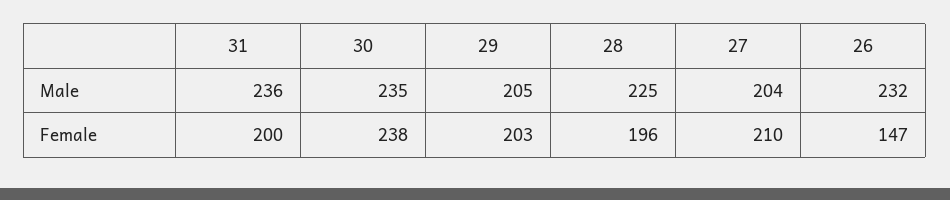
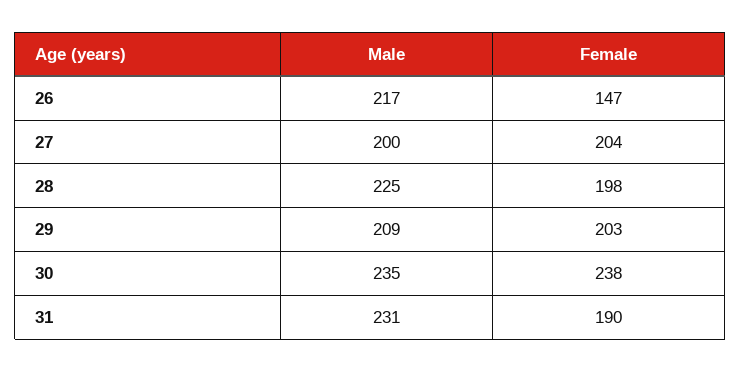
  {
    "31": {
-     "Male": 236,
+     "Male": 231,
-     "Female": 200
+     "Female": 190
    },
    "30": {
      "Male": 235,
      "Female": 238
    },
    "29": {
-     "Male": 205,
+     "Male": 209,
      "Female": 203
    },
    "28": {
      "Male": 225,
-     "Female": 196
+     "Female": 198
    },
    "27": {
-     "Male": 204,
+     "Male": 200,
-     "Female": 210
+     "Female": 204
    },
    "26": {
-     "Male": 232,
+     "Male": 217,
      "Female": 147
    }
  }

